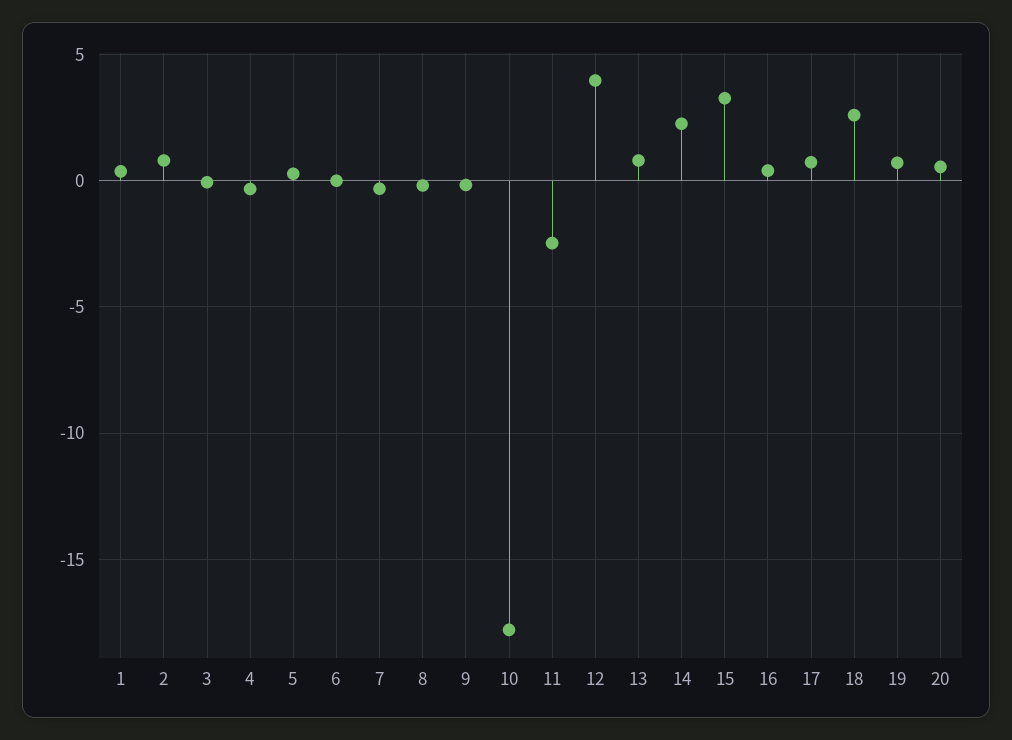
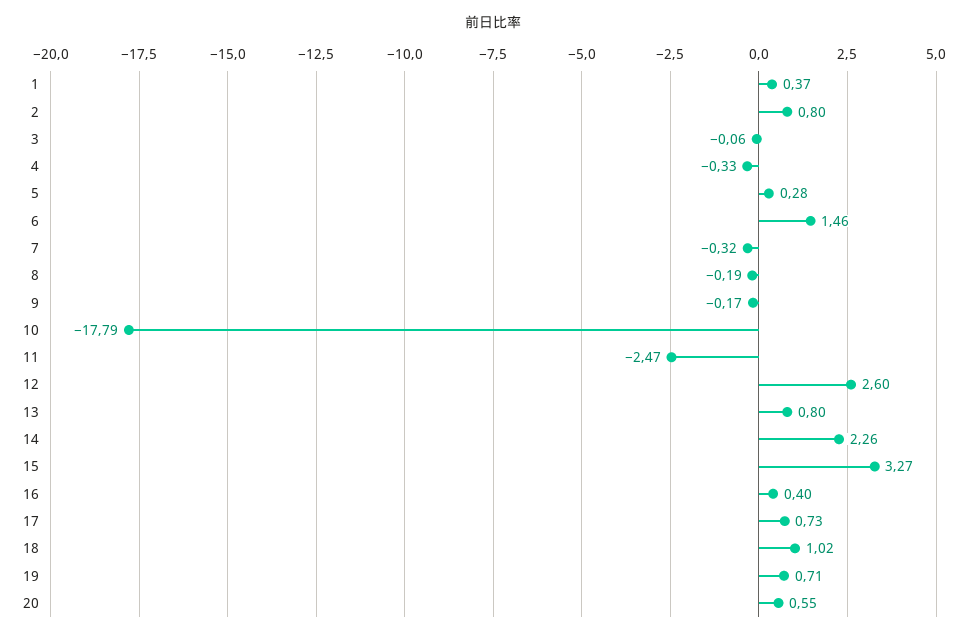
  {
    "1": 0.37,
    "2": 0.8,
    "3": -0.06,
    "4": -0.33,
    "5": 0.28,
-   "6": 0,
+   "6": 1.46,
    "7": -0.32,
    "8": -0.19,
    "9": -0.17,
    "10": -17.79,
    "11": -2.47,
-   "12": 4,
+   "12": 2.6,
    "13": 0.8,
    "14": 2.26,
    "15": 3.27,
    "16": 0.4,
    "17": 0.73,
-   "18": 2.5,
+   "18": 1.02,
    "19": 0.71,
    "20": 0.55
  }

